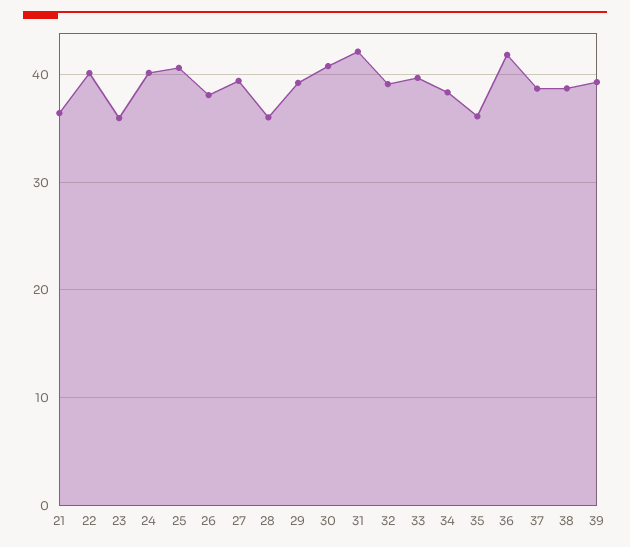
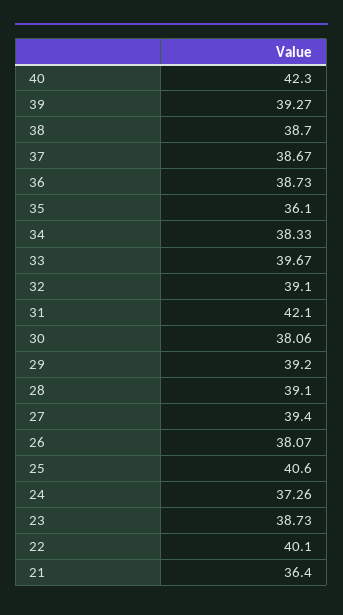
  {
    "21": 36.4,
    "22": 40.1,
-   "23": 36,
+   "23": 38.73,
-   "24": 40,
+   "24": 37.26,
    "25": 40.6,
    "26": 38.07,
    "27": 39.4,
-   "28": 36,
+   "28": 39.1,
    "29": 39.2,
-   "30": 41,
+   "30": 38.06,
    "31": 42.1,
    "32": 39.1,
    "33": 39.67,
    "34": 38.33,
    "35": 36.1,
-   "36": 42,
+   "36": 38.73,
    "37": 38.67,
    "38": 38.7,
-   "39": 39.27
+   "39": 39.27,
+   "40": 42.3
  }

